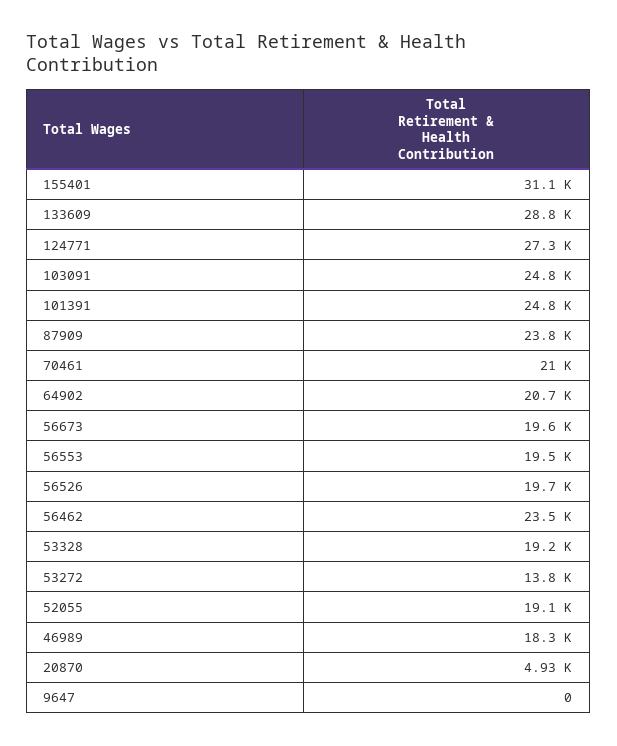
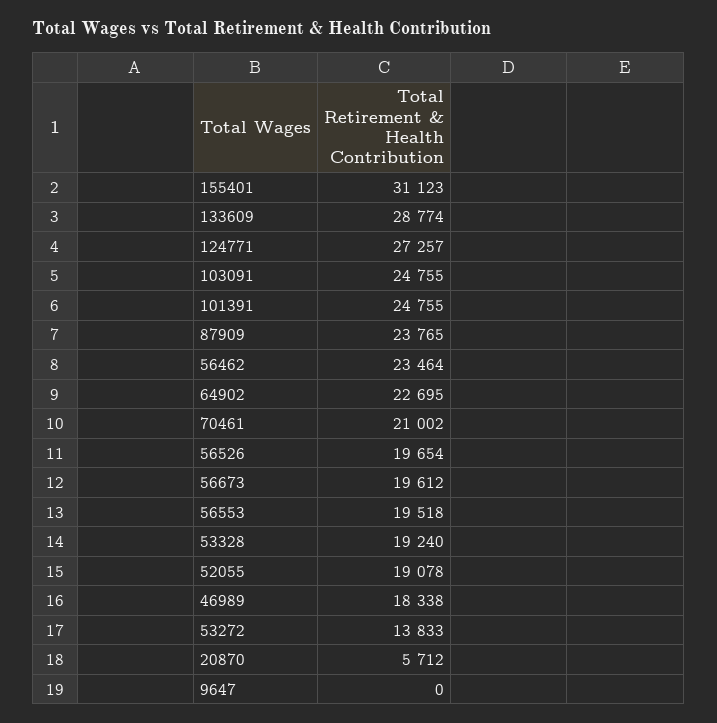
  {
    "155401": 31123,
    "133609": 28774,
    "124771": 27257,
    "103091": 24755,
    "101391": 24755,
    "87909": 23765,
    "70461": 21002,
-   "64902": 20700,
+   "64902": 22695,
    "56673": 19612,
    "56553": 19518,
    "56526": 19654,
    "56462": 23464,
    "53328": 19240,
    "53272": 13833,
    "52055": 19078,
    "46989": 18338,
-   "20870": 4930,
+   "20870": 5712,
    "9647": 0
  }

